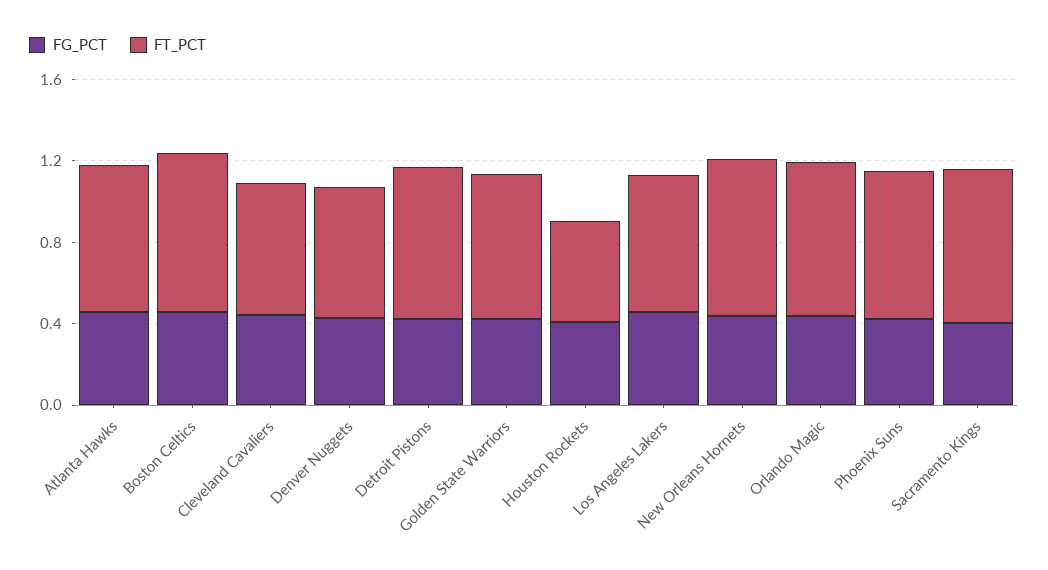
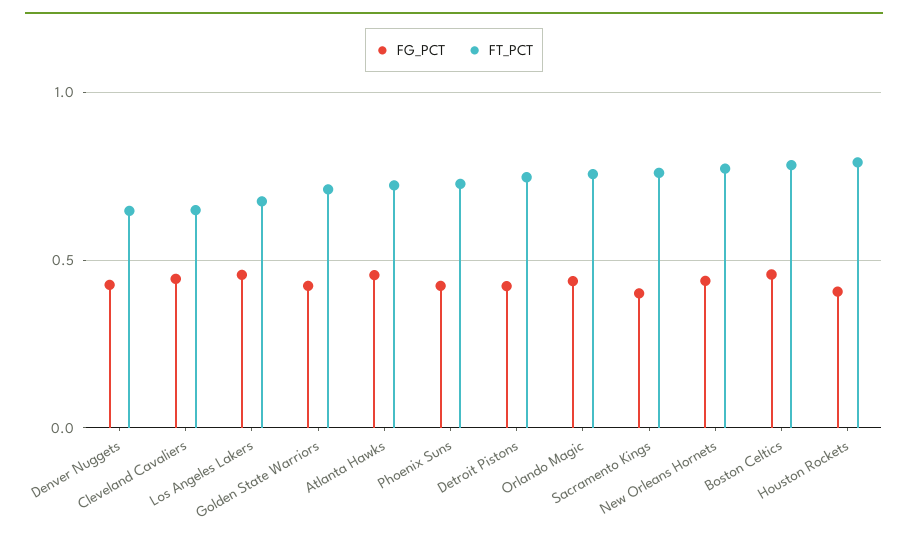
  {
    "FG_PCT": {
      "Atlanta Hawks": 0.45,
      "Boston Celtics": 0.45,
      "Cleveland Cavaliers": 0.45,
      "Denver Nuggets": 0.45,
      "Detroit Pistons": 0.4,
      "Golden State Warriors": 0.4,
      "Houston Rockets": 0.4,
      "Los Angeles Lakers": 0.45,
      "New Orleans Hornets": 0.45,
      "Orlando Magic": 0.45,
      "Phoenix Suns": 0.4,
      "Sacramento Kings": 0.4
    },
    "FT_PCT": {
      "Atlanta Hawks": 0.7,
      "Boston Celtics": 0.8,
      "Cleveland Cavaliers": 0.65,
      "Denver Nuggets": 0.65,
      "Detroit Pistons": 0.75,
      "Golden State Warriors": 0.7,
-     "Houston Rockets": 0.5,
+     "Houston Rockets": 0.8,
      "Los Angeles Lakers": 0.7,
      "New Orleans Hornets": 0.75,
      "Orlando Magic": 0.75,
      "Phoenix Suns": 0.75,
      "Sacramento Kings": 0.75
    }
  }

